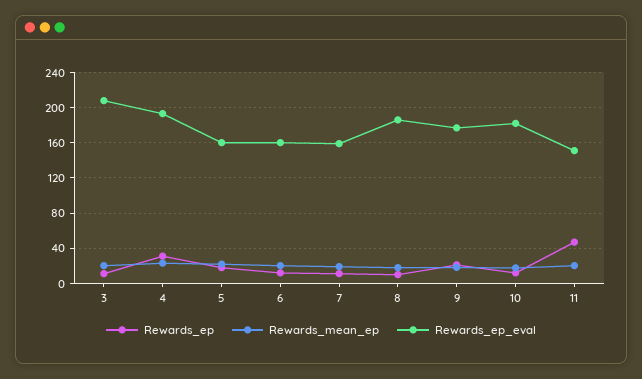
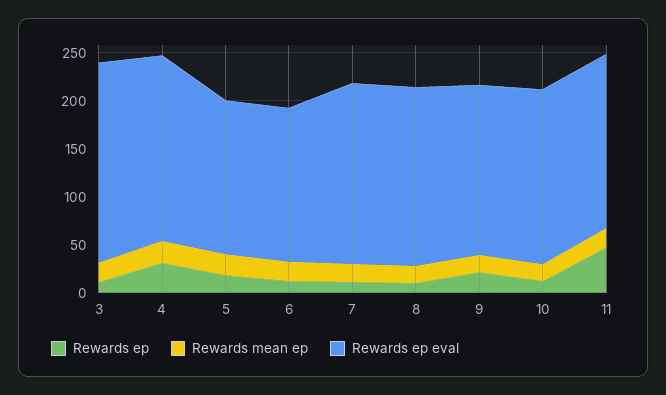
  {
    "Rewards_ep": {
      "3": 10,
      "4": 30,
      "5": 20,
      "6": 10,
      "7": 10,
      "8": 10,
      "9": 20,
      "10": 10,
      "11": 50
    },
    "Rewards_mean_ep": {
      "3": 20,
      "4": 20,
      "5": 20,
      "6": 20,
      "7": 20,
      "8": 20,
      "9": 20,
      "10": 20,
      "11": 20
    },
    "Rewards_ep_eval": {
      "3": 210,
      "4": 190,
      "5": 160,
      "6": 160,
-     "7": 160,
+     "7": 190,
      "8": 190,
      "9": 180,
      "10": 180,
-     "11": 150
+     "11": 180
    }
  }

